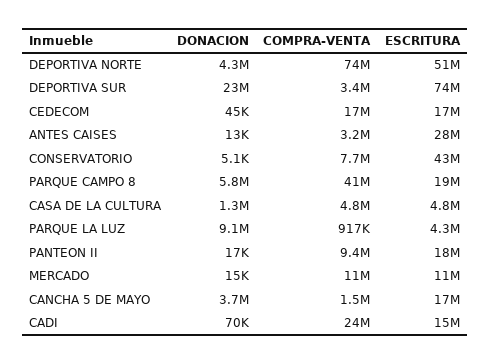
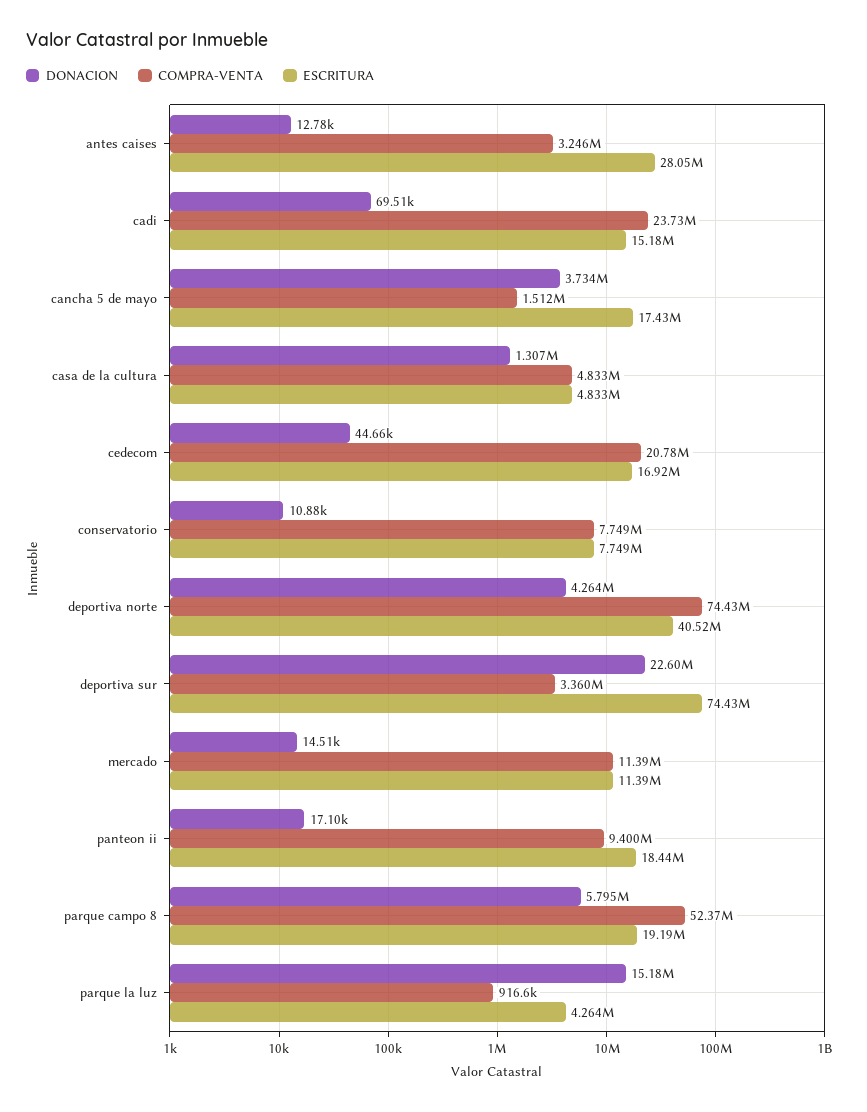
  {
    "DONACION": {
      "DEPORTIVA NORTE": 4264000,
      "DEPORTIVA SUR": 22600000,
      "CEDECOM": 44660,
      "ANTES CAISES": 12780,
-     "CONSERVATORIO": 5100,
+     "CONSERVATORIO": 10880,
      "PARQUE CAMPO 8": 5795000,
      "CASA DE LA CULTURA": 1307000,
-     "PARQUE LA LUZ": 9100000,
+     "PARQUE LA LUZ": 15180000,
      "PANTEON II": 17100,
      "MERCADO": 14510,
      "CANCHA 5 DE MAYO": 3734000,
      "CADI": 69510
    },
    "COMPRA-VENTA": {
      "DEPORTIVA NORTE": 74430000,
      "DEPORTIVA SUR": 3360000,
-     "CEDECOM": 17000000,
+     "CEDECOM": 20780000,
      "ANTES CAISES": 3246000,
      "CONSERVATORIO": 7749000,
-     "PARQUE CAMPO 8": 41000000,
+     "PARQUE CAMPO 8": 52370000,
      "CASA DE LA CULTURA": 4833000,
      "PARQUE LA LUZ": 916600,
      "PANTEON II": 9400000,
      "MERCADO": 11390000,
      "CANCHA 5 DE MAYO": 1512000,
      "CADI": 23730000
    },
    "ESCRITURA": {
-     "DEPORTIVA NORTE": 51000000,
+     "DEPORTIVA NORTE": 40520000,
      "DEPORTIVA SUR": 74430000,
      "CEDECOM": 16920000,
      "ANTES CAISES": 28050000,
-     "CONSERVATORIO": 43000000,
+     "CONSERVATORIO": 7749000,
      "PARQUE CAMPO 8": 19190000,
      "CASA DE LA CULTURA": 4833000,
      "PARQUE LA LUZ": 4264000,
      "PANTEON II": 18440000,
      "MERCADO": 11390000,
      "CANCHA 5 DE MAYO": 17430000,
      "CADI": 15180000
    }
  }

